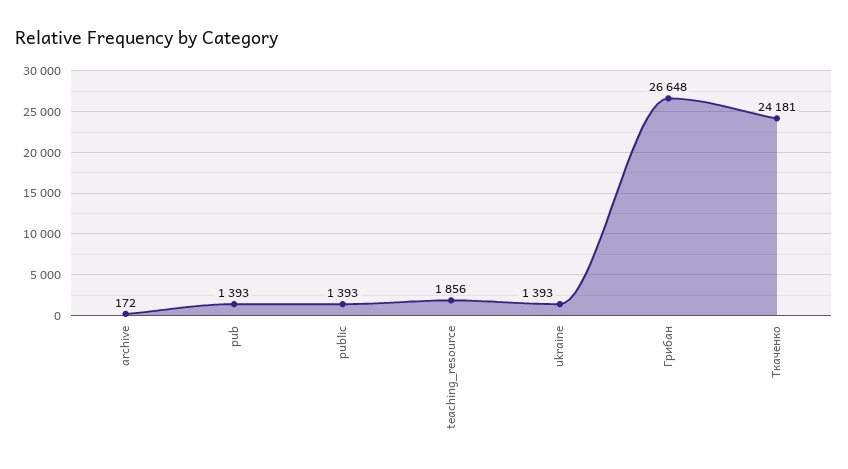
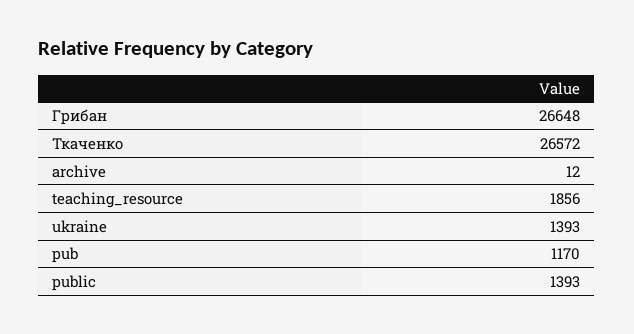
  {
-   "archive": 172,
+   "archive": 12,
-   "pub": 1393,
+   "pub": 1170,
    "public": 1393,
    "teaching_resource": 1856,
    "ukraine": 1393,
    "Грибан": 26648,
-   "Ткаченко": 24181
+   "Ткаченко": 26572
  }

